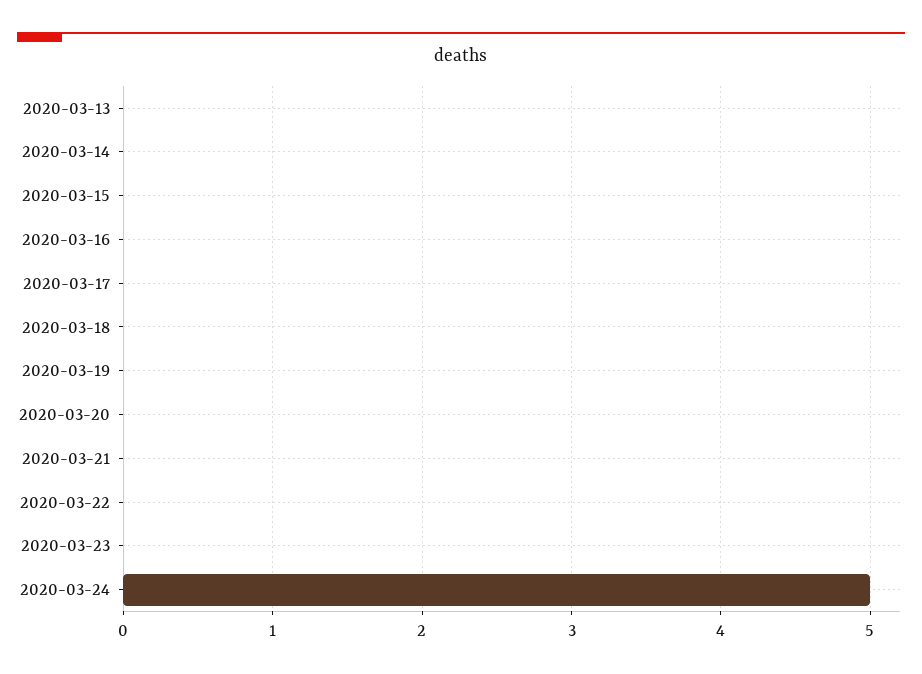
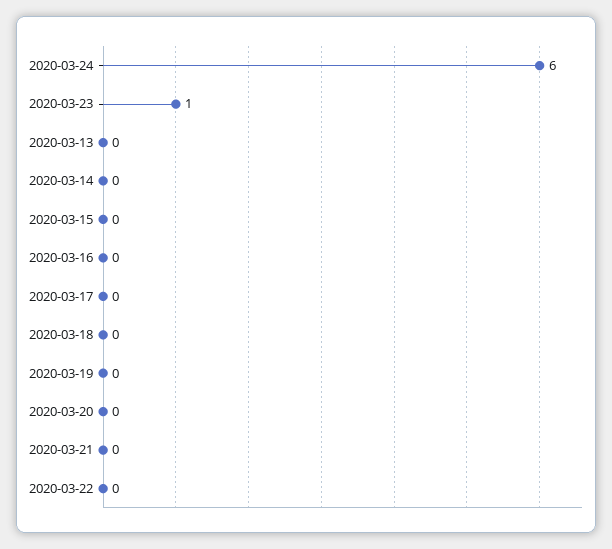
  {
    "2020-03-13": 0,
    "2020-03-14": 0,
    "2020-03-15": 0,
    "2020-03-16": 0,
    "2020-03-17": 0,
    "2020-03-18": 0,
    "2020-03-19": 0,
    "2020-03-20": 0,
    "2020-03-21": 0,
    "2020-03-22": 0,
-   "2020-03-23": 0,
+   "2020-03-23": 1,
-   "2020-03-24": 5
+   "2020-03-24": 6
  }

